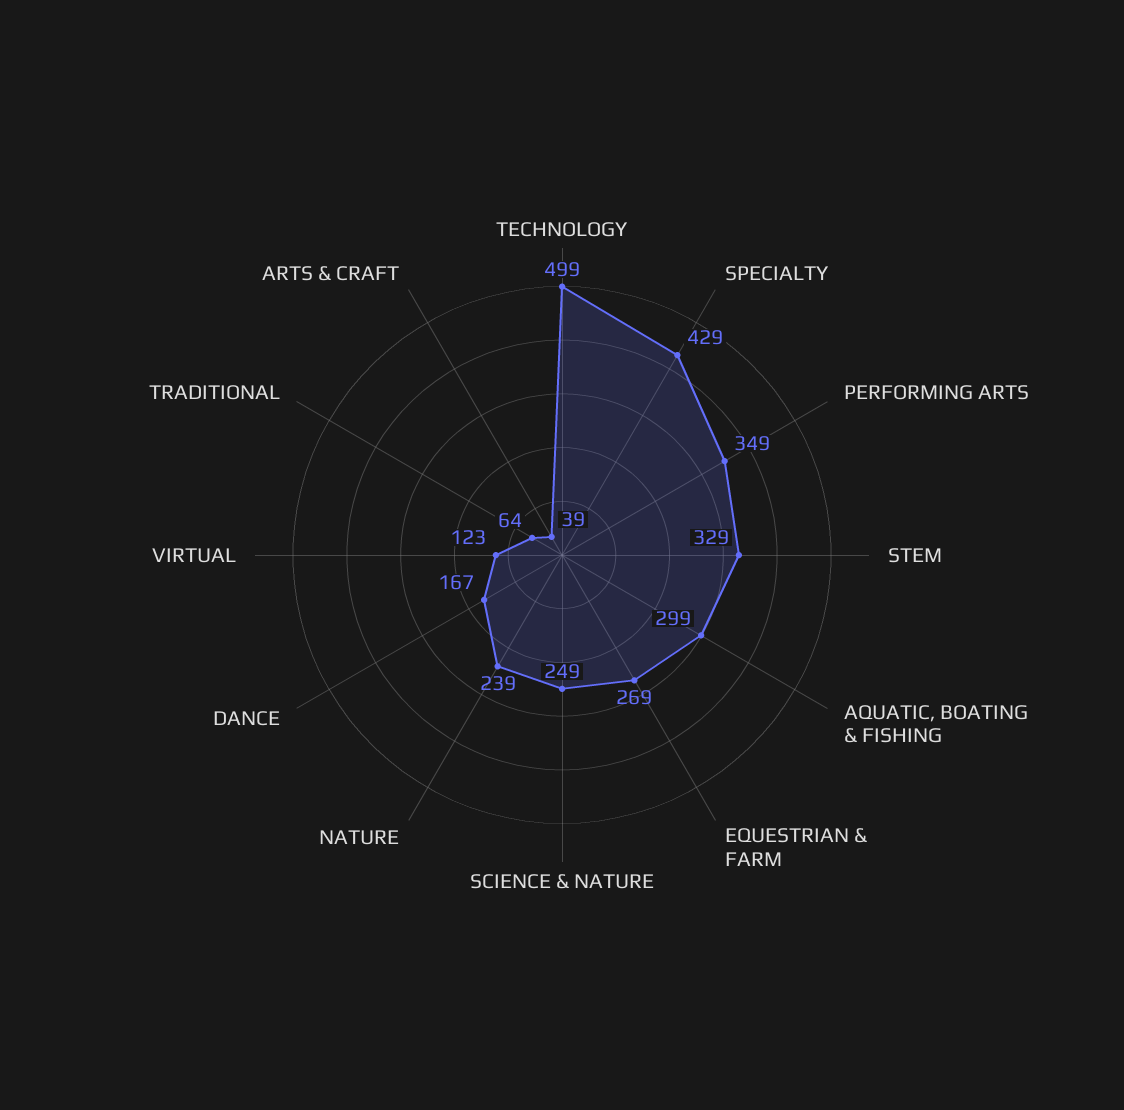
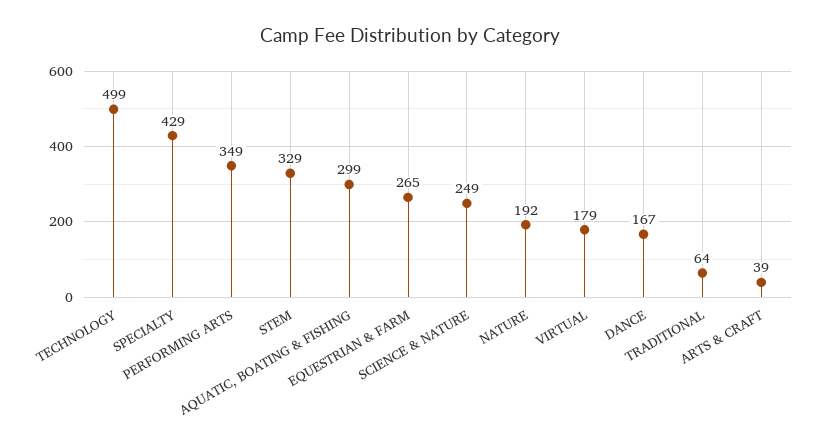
  {
    "TECHNOLOGY": 499,
    "SPECIALTY": 429,
    "PERFORMING ARTS": 349,
    "STEM": 329,
    "AQUATIC, BOATING & FISHING": 299,
-   "EQUESTRIAN & FARM": 269,
+   "EQUESTRIAN & FARM": 265,
    "SCIENCE & NATURE": 249,
-   "NATURE": 239,
+   "NATURE": 192,
    "DANCE": 167,
-   "VIRTUAL": 123,
+   "VIRTUAL": 179,
    "TRADITIONAL": 64,
    "ARTS & CRAFT": 39
  }

